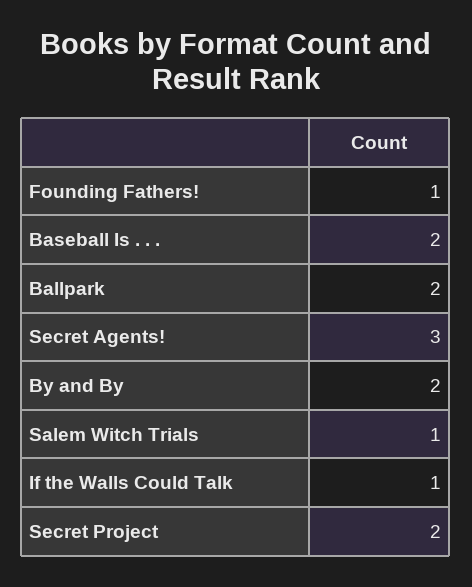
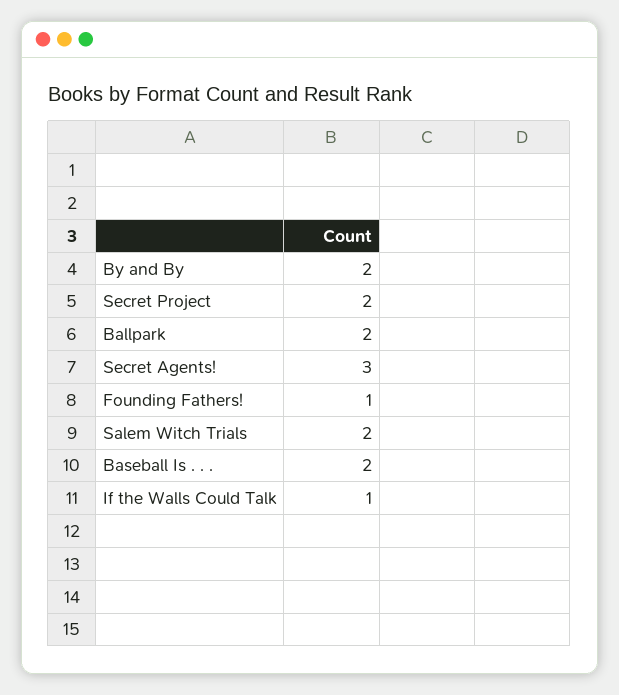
  {
    "Founding Fathers!": 1,
    "Baseball Is . . .": 2,
    "Ballpark": 2,
    "Secret Agents!": 3,
    "By and By": 2,
-   "Salem Witch Trials": 1,
+   "Salem Witch Trials": 2,
    "If the Walls Could Talk": 1,
    "Secret Project": 2
  }

